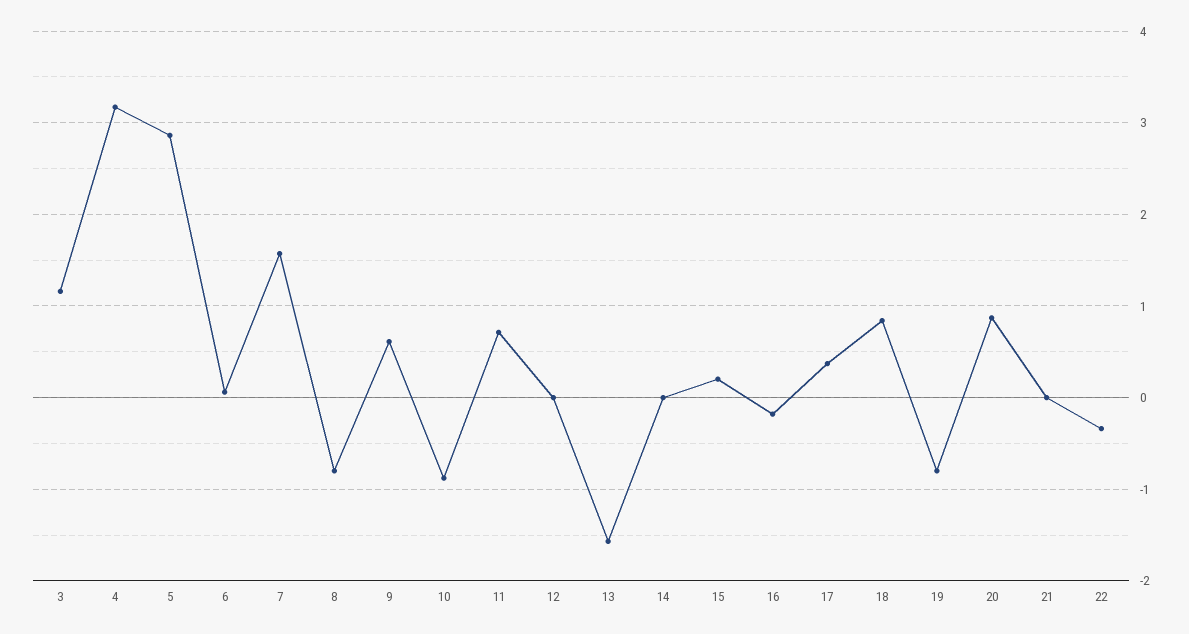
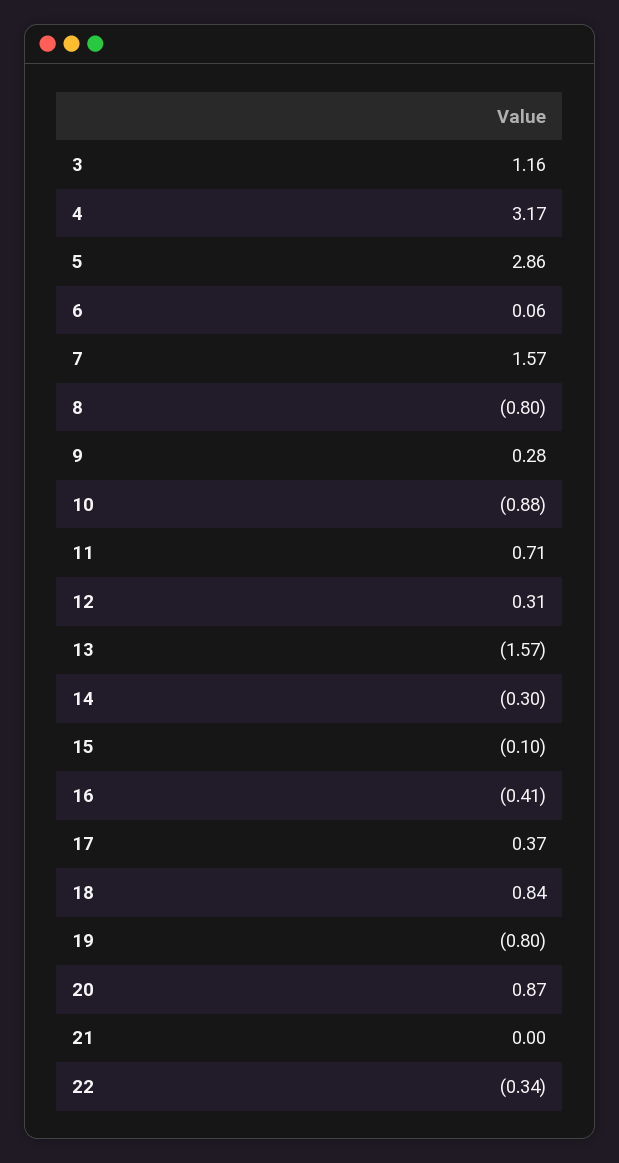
  {
    "3": 1.16,
    "4": 3.17,
    "5": 2.86,
    "6": 0.06,
    "7": 1.57,
    "8": -0.8,
-   "9": 0.6,
+   "9": 0.28,
    "10": -0.88,
    "11": 0.71,
-   "12": 0,
+   "12": 0.31,
    "13": -1.57,
-   "14": 0,
+   "14": -0.3,
-   "15": 0.2,
+   "15": -0.1,
-   "16": -0.2,
+   "16": -0.41,
    "17": 0.37,
    "18": 0.84,
    "19": -0.8,
    "20": 0.87,
    "21": 0,
    "22": -0.34
  }

